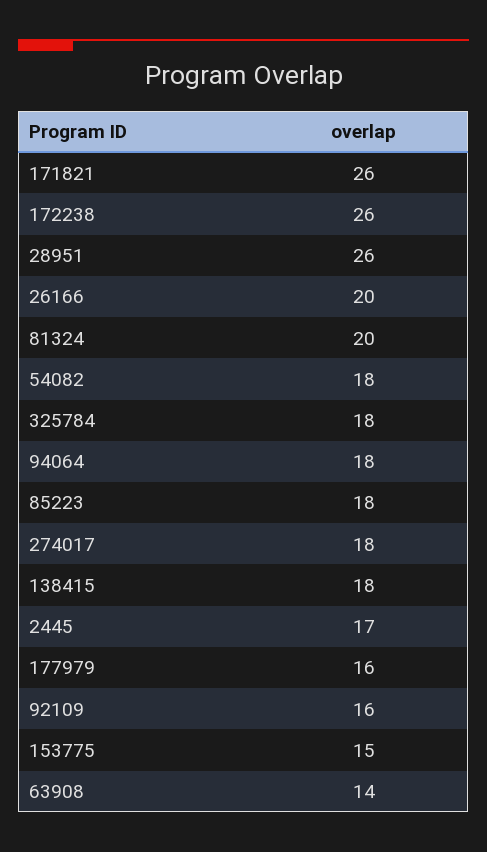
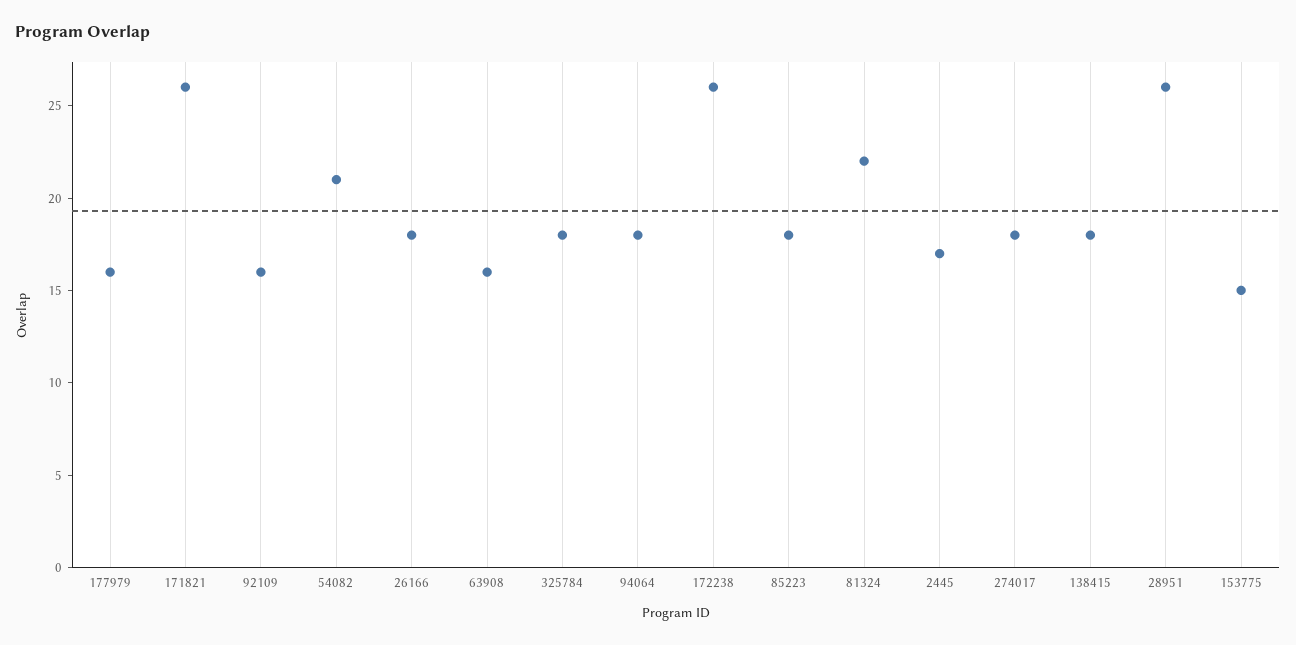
  {
    "171821": 26,
    "172238": 26,
    "28951": 26,
-   "26166": 20,
+   "26166": 18,
-   "81324": 20,
+   "81324": 22,
-   "54082": 18,
+   "54082": 21,
    "325784": 18,
    "94064": 18,
    "85223": 18,
    "274017": 18,
    "138415": 18,
    "2445": 17,
    "177979": 16,
    "92109": 16,
    "153775": 15,
-   "63908": 14
+   "63908": 16
  }

